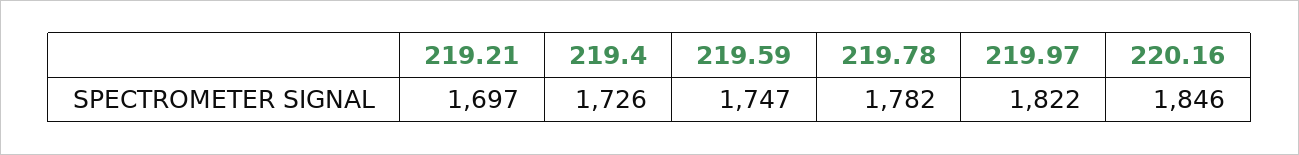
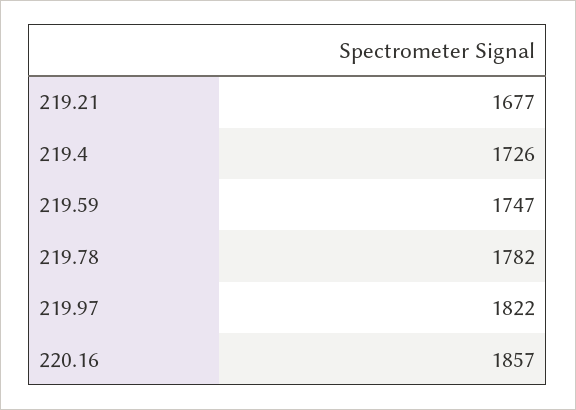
  {
-   "219.21": 1697,
+   "219.21": 1677,
    "219.4": 1726,
    "219.59": 1747,
    "219.78": 1782,
    "219.97": 1822,
-   "220.16": 1846
+   "220.16": 1857
  }

